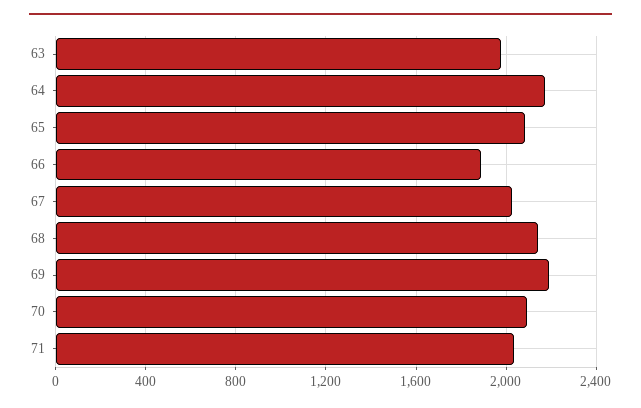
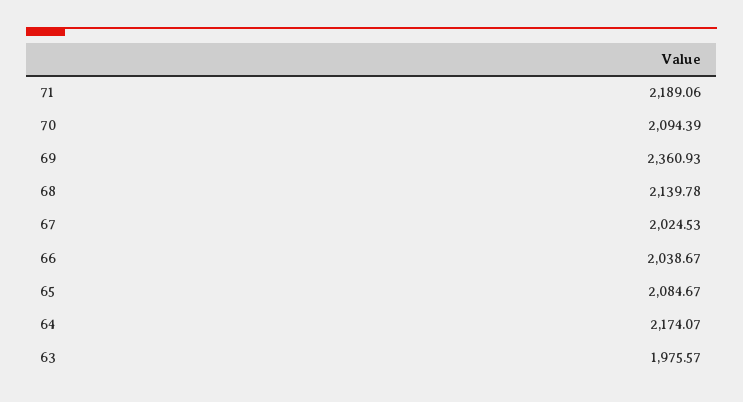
  {
    "63": 1975.57,
    "64": 2174.07,
    "65": 2084.67,
-   "66": 1900,
+   "66": 2038.67,
    "67": 2024.53,
    "68": 2139.78,
-   "69": 2200,
+   "69": 2360.93,
    "70": 2094.39,
-   "71": 2050
+   "71": 2189.06
  }

